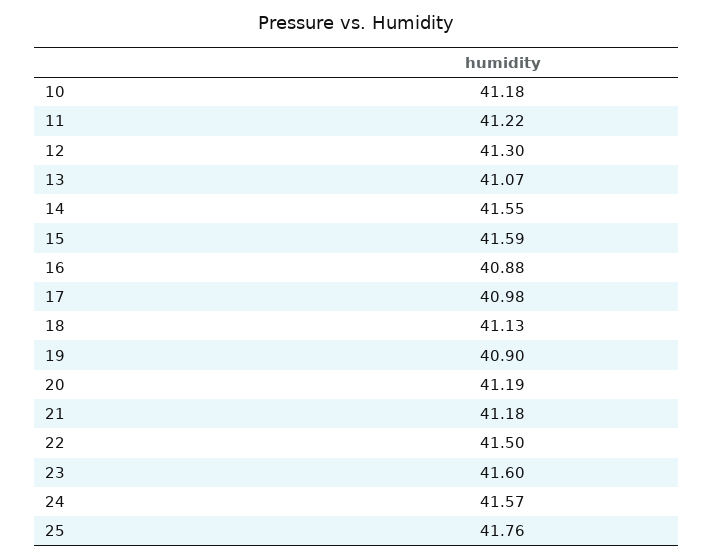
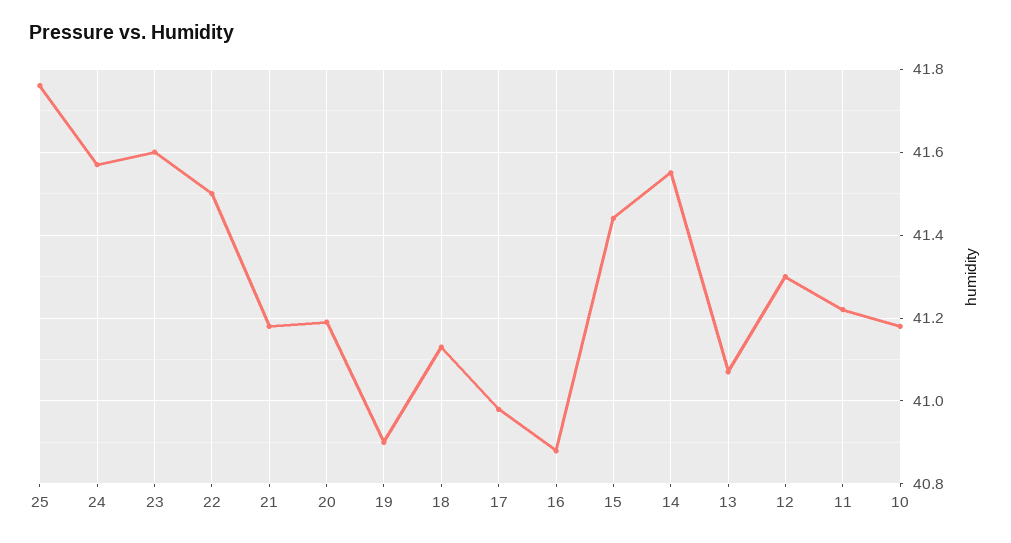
  {
    "10": 41.18,
    "11": 41.22,
    "12": 41.3,
    "13": 41.07,
    "14": 41.55,
-   "15": 41.59,
+   "15": 41.45,
    "16": 40.88,
    "17": 40.98,
    "18": 41.13,
    "19": 40.9,
    "20": 41.19,
    "21": 41.18,
    "22": 41.5,
    "23": 41.6,
    "24": 41.57,
    "25": 41.76
  }

